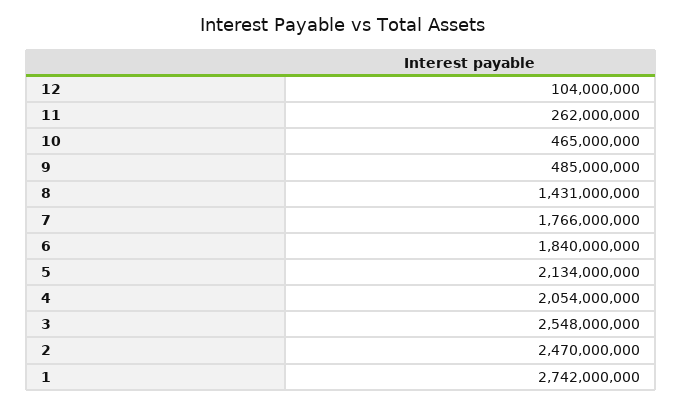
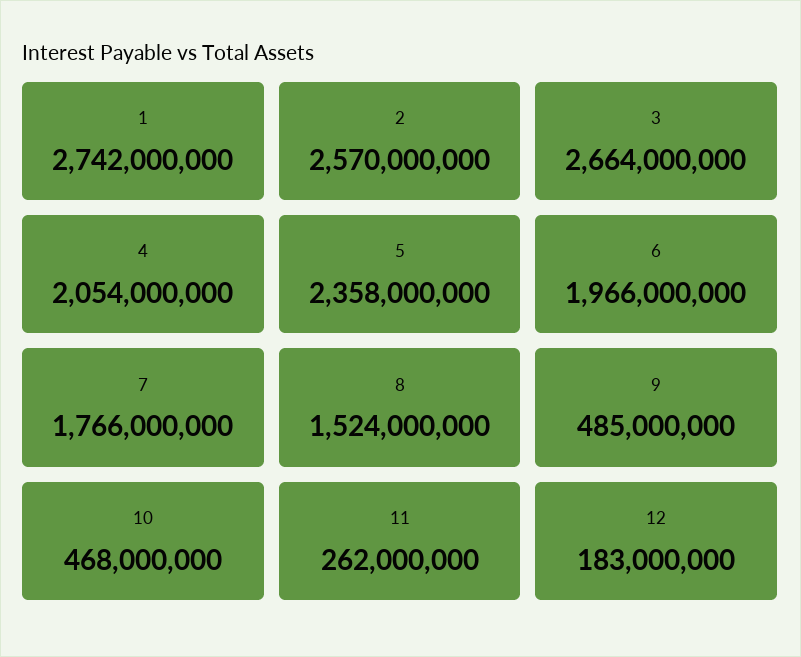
  {
-   "12": 104000000,
+   "12": 183000000,
    "11": 262000000,
-   "10": 465000000,
+   "10": 468000000,
    "9": 485000000,
-   "8": 1431000000,
+   "8": 1524000000,
    "7": 1766000000,
-   "6": 1840000000,
+   "6": 1966000000,
-   "5": 2134000000,
+   "5": 2358000000,
    "4": 2054000000,
-   "3": 2548000000,
+   "3": 2664000000,
-   "2": 2470000000,
+   "2": 2570000000,
    "1": 2742000000
  }

